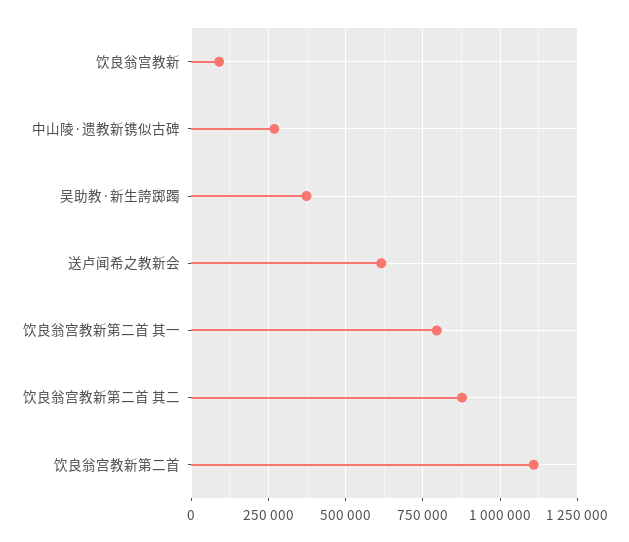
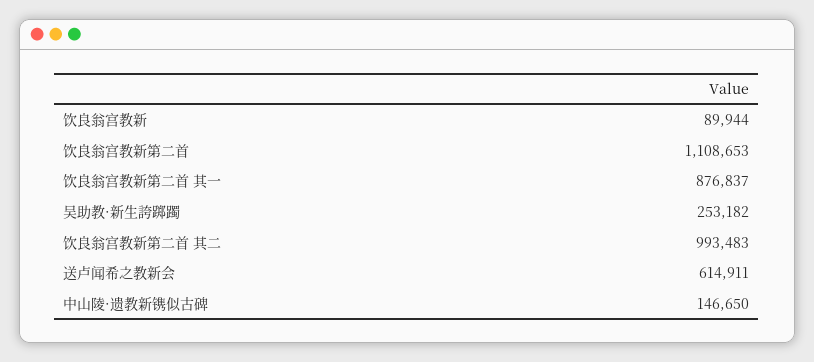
  {
    "饮良翁宫教新": 89944,
-   "中山陵·遗教新镌似古碑": 275000,
+   "中山陵·遗教新镌似古碑": 146650,
-   "吴助教·新生誇踯躅": 375000,
+   "吴助教·新生誇踯躅": 253182,
    "送卢闻希之教新会": 614911,
-   "饮良翁宫教新第二首 其一": 800000,
+   "饮良翁宫教新第二首 其一": 876837,
-   "饮良翁宫教新第二首 其二": 875000,
+   "饮良翁宫教新第二首 其二": 993483,
    "饮良翁宫教新第二首": 1108653
  }

